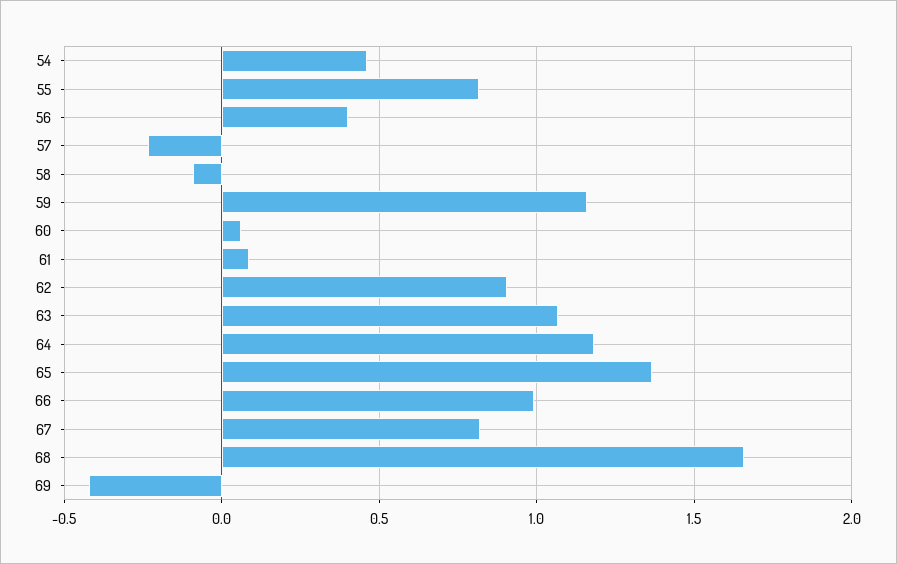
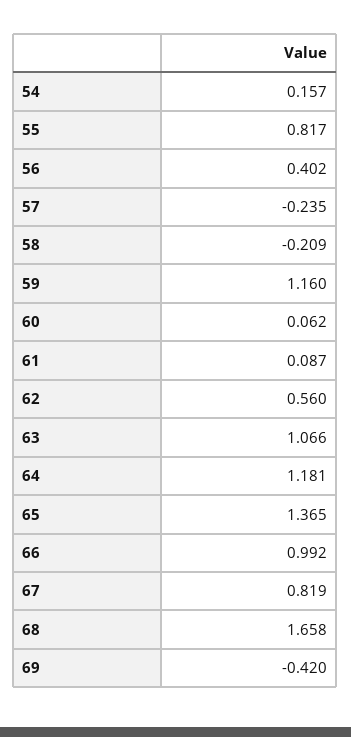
  {
-   "54": 0.45,
+   "54": 0.157,
    "55": 0.817,
    "56": 0.402,
    "57": -0.235,
-   "58": -0.1,
+   "58": -0.209,
    "59": 1.16,
    "60": 0.062,
    "61": 0.087,
-   "62": 0.9,
+   "62": 0.56,
    "63": 1.066,
    "64": 1.181,
    "65": 1.365,
    "66": 0.992,
    "67": 0.819,
    "68": 1.658,
    "69": -0.42
  }

